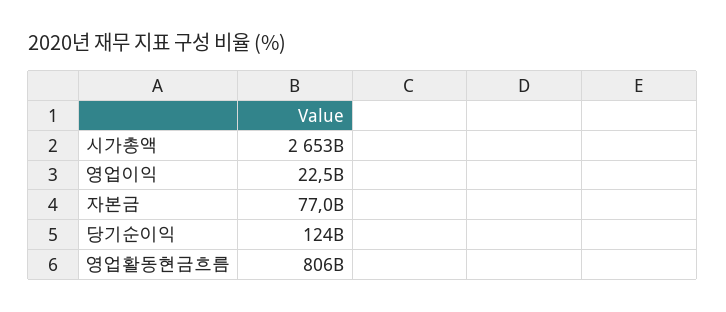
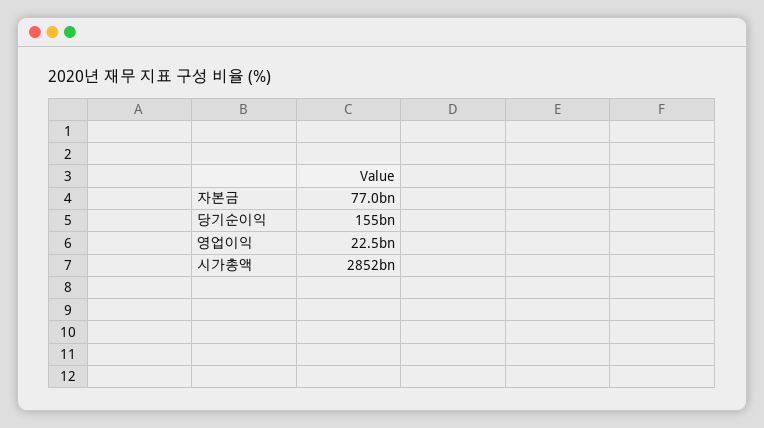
  {
-   "시가총액": 2653000000000,
+   "시가총액": 2852000000000,
    "영업이익": 22500000000,
    "자본금": 77000000000,
-   "당기순이익": 124000000000,
+   "당기순이익": 155000000000
-   "영업활동현금흐름": 806000000000
  }

